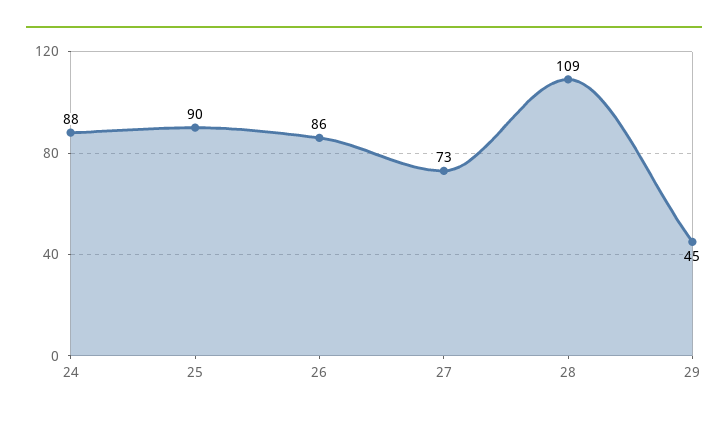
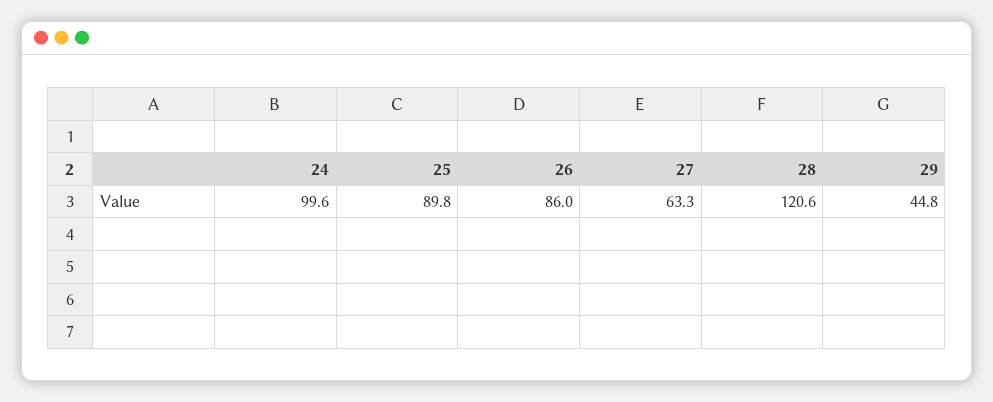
  {
-   "24": 88,
+   "24": 99.6,
    "25": 89.8,
    "26": 86,
-   "27": 73,
+   "27": 63.3,
-   "28": 109,
+   "28": 120.6,
    "29": 44.8
  }

